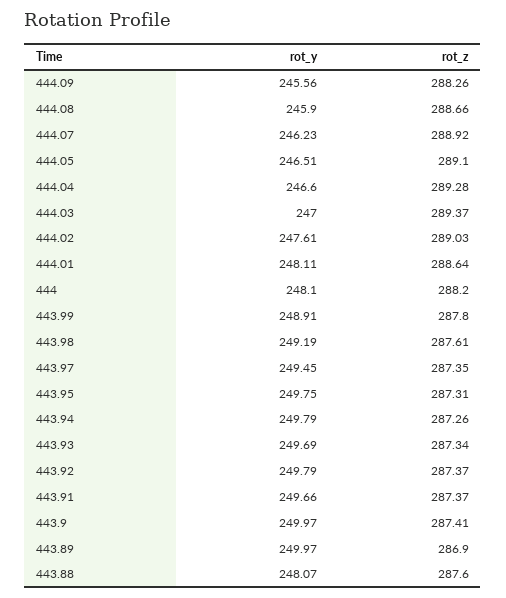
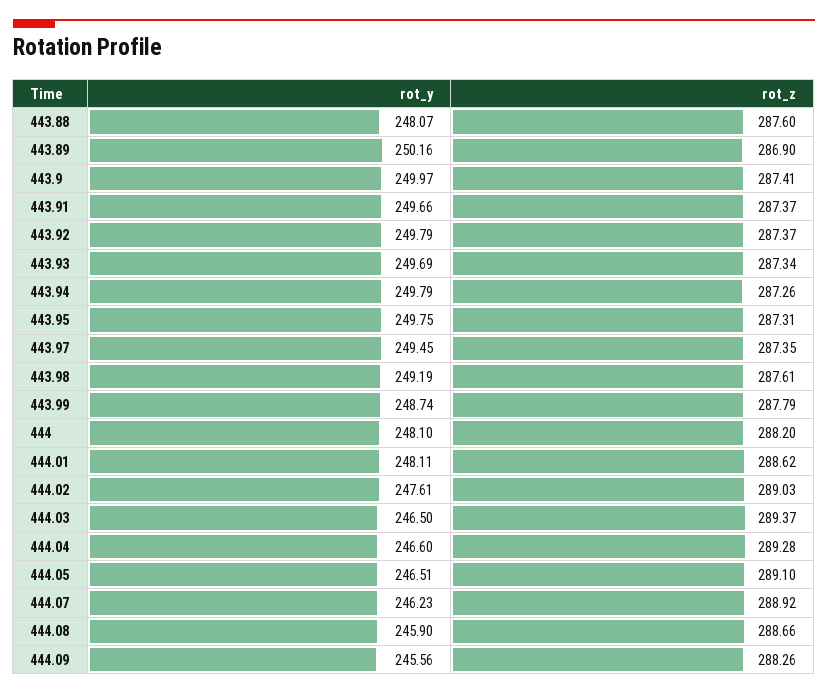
  {
    "rot_y": {
      "444.09": 245.56,
      "444.08": 245.9,
      "444.07": 246.23,
      "444.05": 246.51,
      "444.04": 246.6,
-     "444.03": 247,
+     "444.03": 246.5,
      "444.02": 247.61,
      "444.01": 248.11,
      "444": 248.1,
-     "443.99": 248.91,
+     "443.99": 248.74,
      "443.98": 249.19,
      "443.97": 249.45,
      "443.95": 249.75,
      "443.94": 249.79,
      "443.93": 249.69,
      "443.92": 249.79,
      "443.91": 249.66,
      "443.9": 249.97,
-     "443.89": 249.97,
+     "443.89": 250.16,
      "443.88": 248.07
    },
    "rot_z": {
      "444.09": 288.26,
      "444.08": 288.66,
      "444.07": 288.92,
      "444.05": 289.1,
      "444.04": 289.28,
      "444.03": 289.37,
      "444.02": 289.03,
-     "444.01": 288.64,
+     "444.01": 288.62,
      "444": 288.2,
-     "443.99": 287.8,
+     "443.99": 287.79,
      "443.98": 287.61,
      "443.97": 287.35,
      "443.95": 287.31,
      "443.94": 287.26,
      "443.93": 287.34,
      "443.92": 287.37,
      "443.91": 287.37,
      "443.9": 287.41,
      "443.89": 286.9,
      "443.88": 287.6
    }
  }

